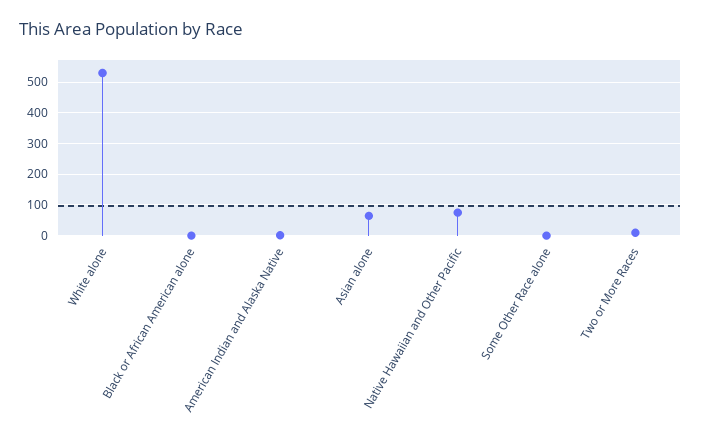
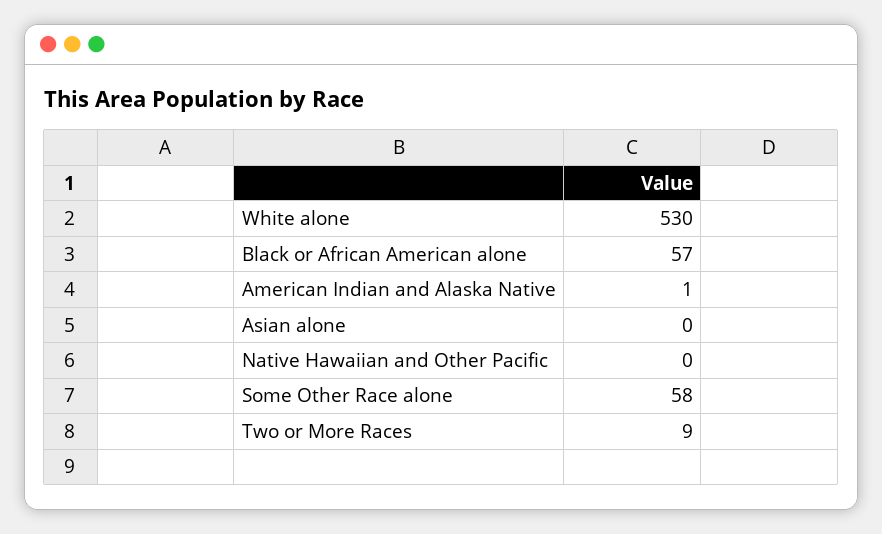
  {
    "White alone": 530,
-   "Black or African American alone": 0,
+   "Black or African American alone": 57,
    "American Indian and Alaska Native": 1,
-   "Asian alone": 60,
+   "Asian alone": 0,
-   "Native Hawaiian and Other Pacific": 80,
+   "Native Hawaiian and Other Pacific": 0,
-   "Some Other Race alone": 0,
+   "Some Other Race alone": 58,
    "Two or More Races": 9
  }

